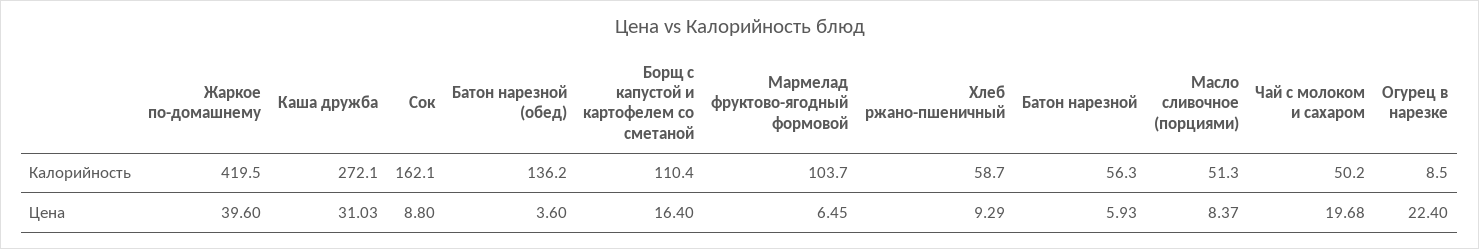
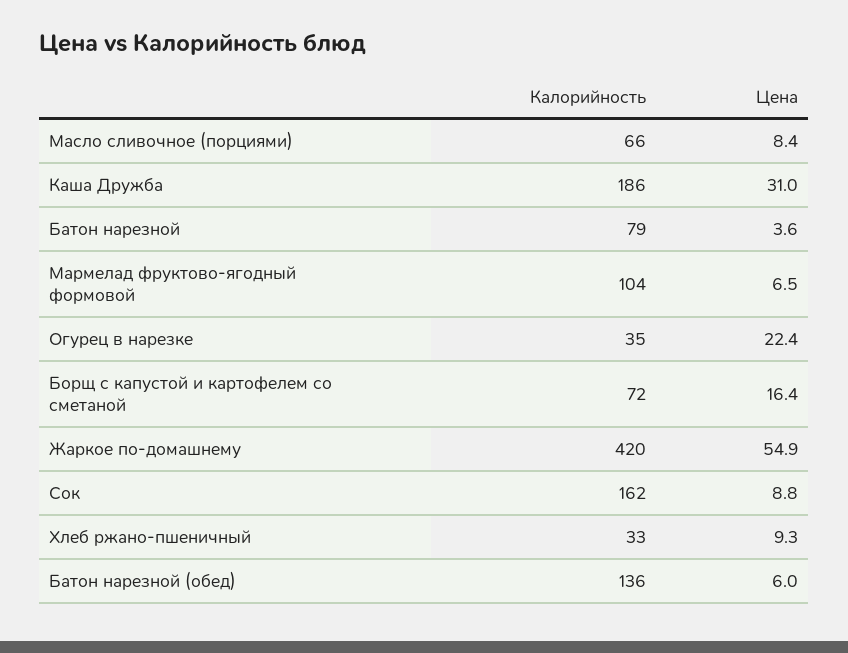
  {
    "Жаркое по-домашнему": {
      "Калорийность": 419.5,
-     "Цена": 39.6
+     "Цена": 54.9
    },
    "Каша дружба": {
-     "Калорийность": 272.1,
+     "Калорийность": 186,
      "Цена": 31.03
    },
    "Сок": {
      "Калорийность": 162.1,
      "Цена": 8.8
    },
    "Батон нарезной (обед)": {
      "Калорийность": 136.2,
-     "Цена": 3.6
+     "Цена": 6
    },
    "Борщ с капустой и картофелем со сметаной": {
-     "Калорийность": 110.4,
+     "Калорийность": 72,
      "Цена": 16.4
    },
    "Мармелад фруктово-ягодный формовой": {
      "Калорийность": 103.7,
      "Цена": 6.45
    },
    "Хлеб ржано-пшеничный": {
-     "Калорийность": 58.7,
+     "Калорийность": 33,
      "Цена": 9.29
    },
    "Батон нарезной": {
-     "Калорийность": 56.3,
+     "Калорийность": 79,
-     "Цена": 5.93
+     "Цена": 3.6
    },
    "Масло сливочное (порциями)": {
-     "Калорийность": 51.3,
+     "Калорийность": 66,
      "Цена": 8.37
    },
-   "Чай с молоком и сахаром": {
-     "Калорийность": 50.2,
-     "Цена": 19.68
-   },
    "Огурец в нарезке": {
-     "Калорийность": 8.5,
+     "Калорийность": 35,
      "Цена": 22.4
    }
  }

